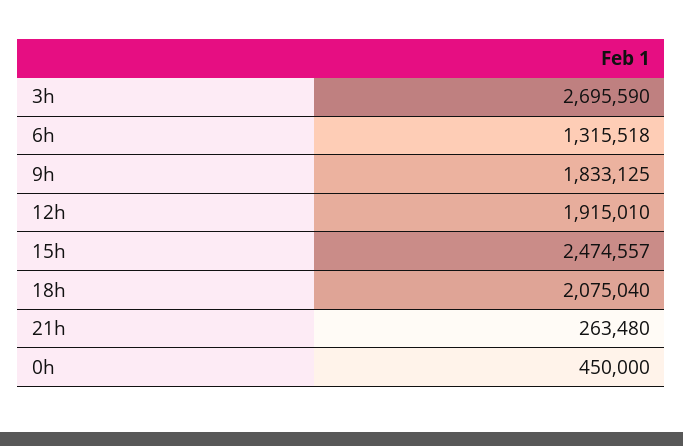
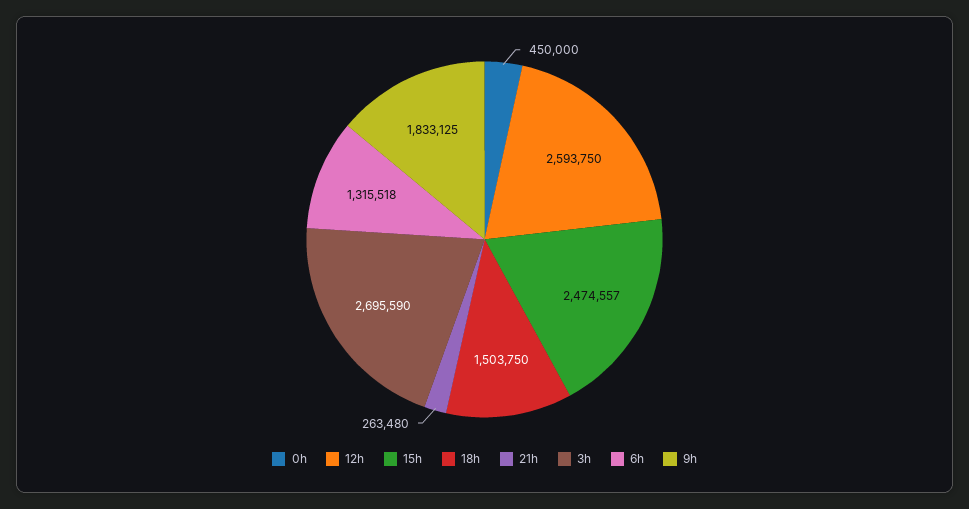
  {
    "3h": 2695590,
    "6h": 1315518,
    "9h": 1833125,
-   "12h": 1915010,
+   "12h": 2593750,
    "15h": 2474557,
-   "18h": 2075040,
+   "18h": 1503750,
    "21h": 263480,
    "0h": 450000
  }

